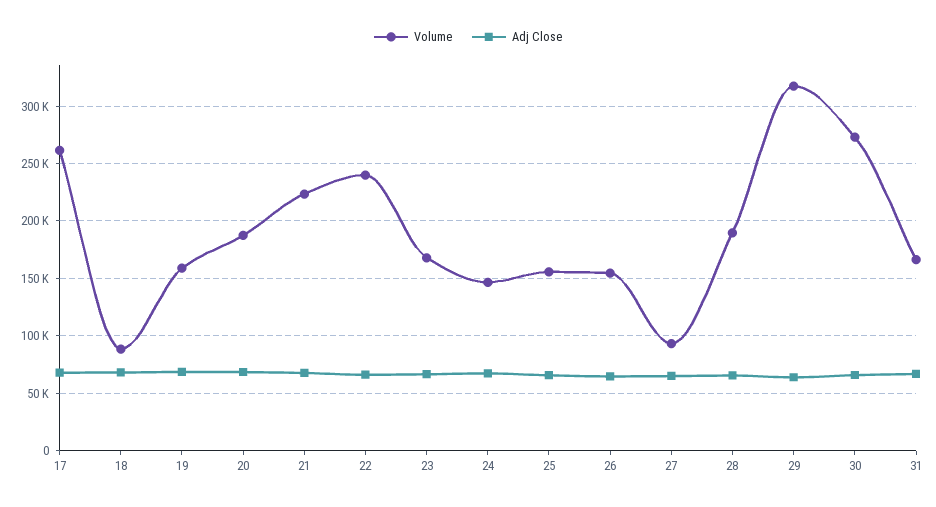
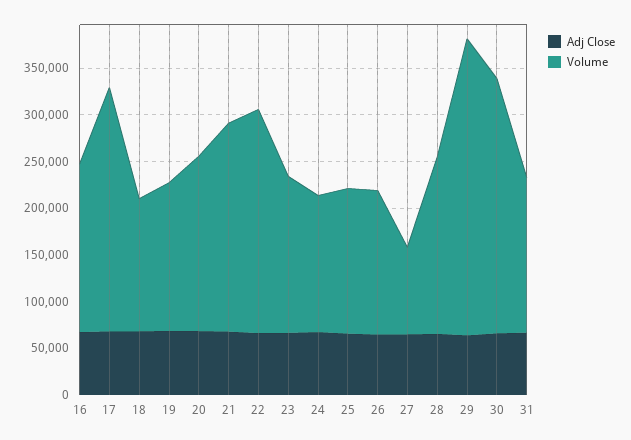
  {
    "Volume": {
      "17": 260000,
-     "18": 90000,
+     "18": 140000,
      "19": 160000,
      "20": 190000,
      "21": 220000,
      "22": 240000,
      "23": 170000,
      "24": 150000,
      "25": 160000,
      "26": 150000,
      "27": 90000,
      "28": 190000,
      "29": 320000,
      "30": 270000,
-     "31": 170000
+     "31": 170000,
+     "16": 180000
    },
    "Adj Close": {
      "17": 70000,
      "18": 70000,
      "19": 70000,
      "20": 70000,
      "21": 70000,
      "22": 70000,
      "23": 70000,
      "24": 70000,
      "25": 70000,
      "26": 60000,
      "27": 60000,
      "28": 70000,
      "29": 60000,
      "30": 70000,
-     "31": 70000
+     "31": 70000,
+     "16": 70000
    }
  }

